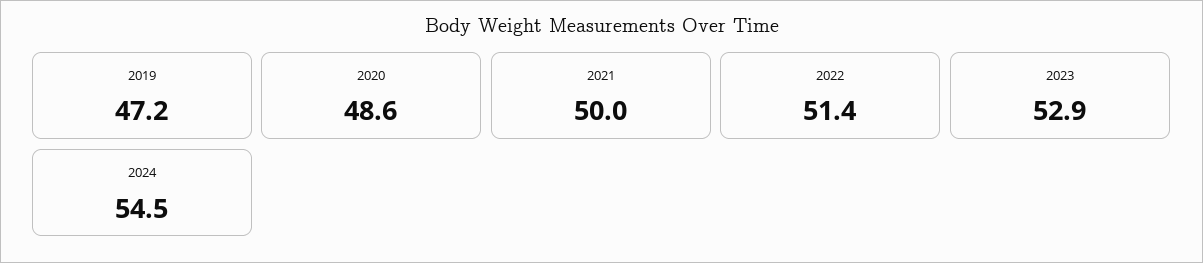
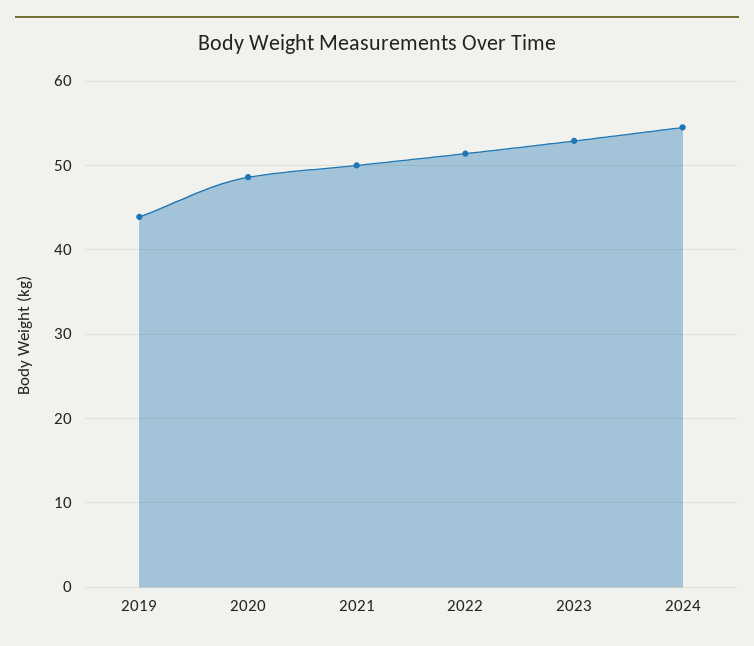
  {
-   "2019": 47.2,
+   "2019": 44,
    "2020": 48.6,
    "2021": 50,
    "2022": 51.4,
    "2023": 52.9,
    "2024": 54.5
  }

